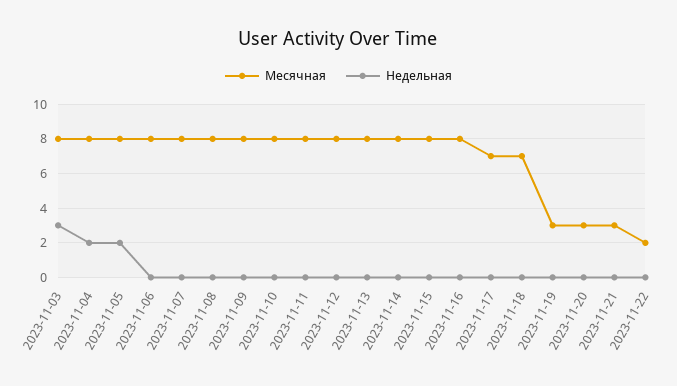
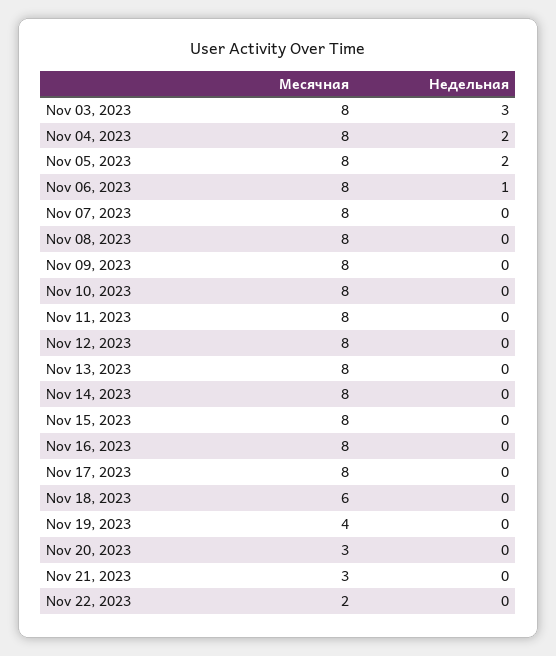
  {
    "Месячная": {
      "2023-11-03": 8,
      "2023-11-04": 8,
      "2023-11-05": 8,
      "2023-11-06": 8,
      "2023-11-07": 8,
      "2023-11-08": 8,
      "2023-11-09": 8,
      "2023-11-10": 8,
      "2023-11-11": 8,
      "2023-11-12": 8,
      "2023-11-13": 8,
      "2023-11-14": 8,
      "2023-11-15": 8,
      "2023-11-16": 8,
-     "2023-11-17": 7,
+     "2023-11-17": 8,
-     "2023-11-18": 7,
+     "2023-11-18": 6,
-     "2023-11-19": 3,
+     "2023-11-19": 4,
      "2023-11-20": 3,
      "2023-11-21": 3,
      "2023-11-22": 2
    },
    "Недельная": {
      "2023-11-03": 3,
      "2023-11-04": 2,
      "2023-11-05": 2,
-     "2023-11-06": 0,
+     "2023-11-06": 1,
      "2023-11-07": 0,
      "2023-11-08": 0,
      "2023-11-09": 0,
      "2023-11-10": 0,
      "2023-11-11": 0,
      "2023-11-12": 0,
      "2023-11-13": 0,
      "2023-11-14": 0,
      "2023-11-15": 0,
      "2023-11-16": 0,
      "2023-11-17": 0,
      "2023-11-18": 0,
      "2023-11-19": 0,
      "2023-11-20": 0,
      "2023-11-21": 0,
      "2023-11-22": 0
    }
  }

